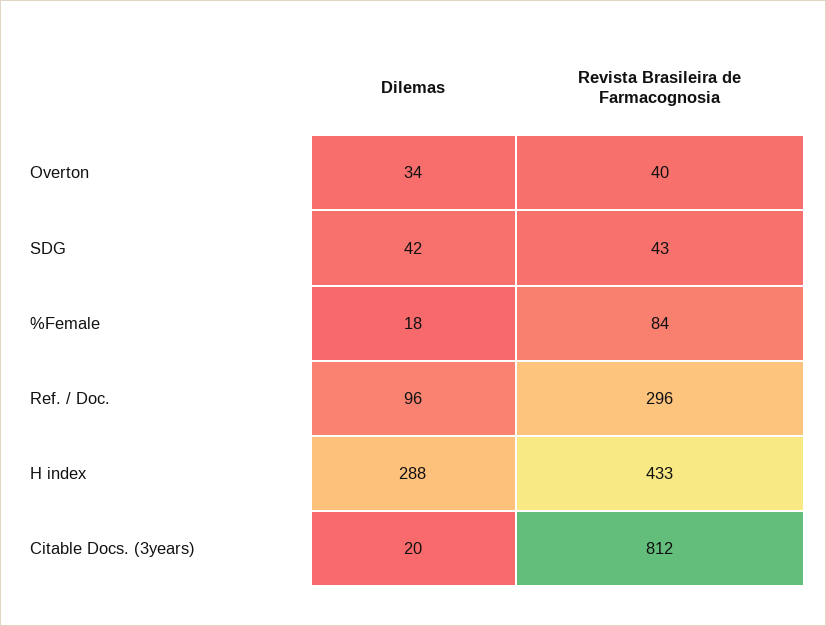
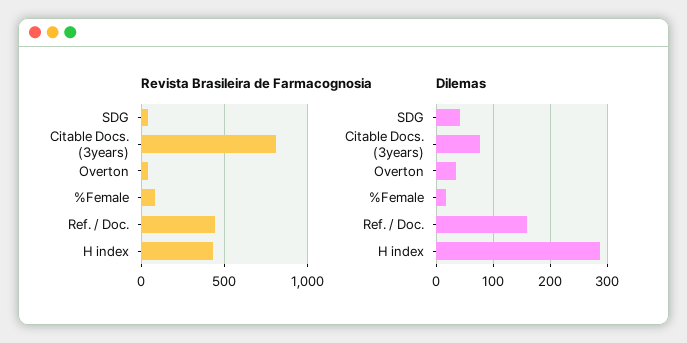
  {
    "Dilemas": {
      "Overton": 34,
      "SDG": 42,
      "%Female": 18,
-     "Ref. / Doc.": 96,
+     "Ref. / Doc.": 160,
      "H index": 288,
-     "Citable Docs. (3years)": 20
+     "Citable Docs. (3years)": 80
    },
    "Revista Brasileira de Farmacognosia": {
      "Overton": 40,
      "SDG": 43,
      "%Female": 84,
-     "Ref. / Doc.": 296,
+     "Ref. / Doc.": 450,
      "H index": 433,
      "Citable Docs. (3years)": 812
    }
  }

